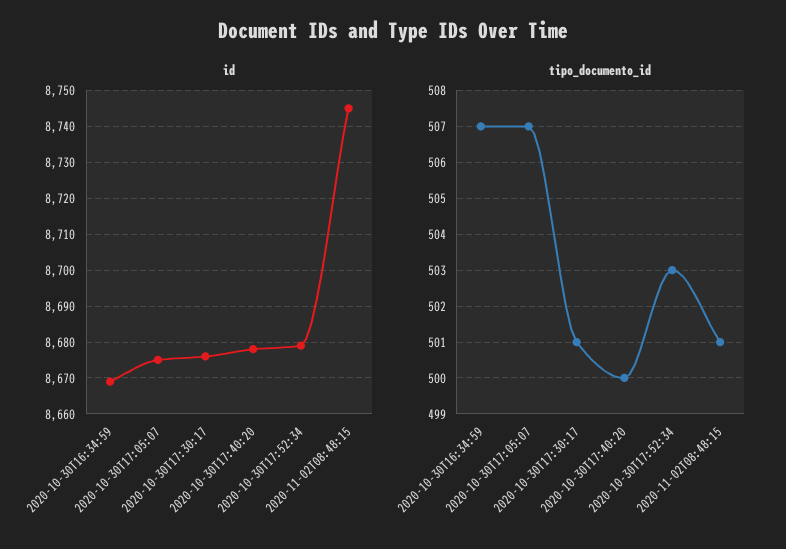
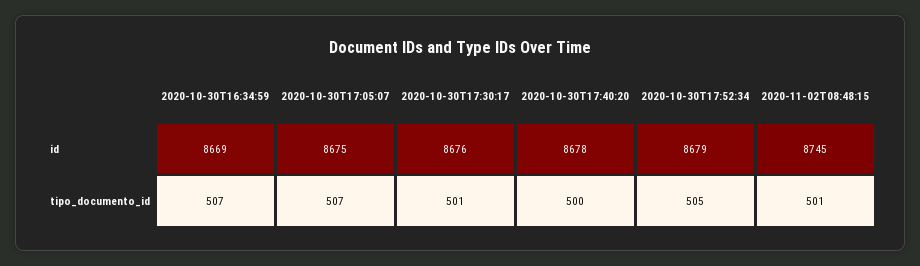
  {
    "id": {
      "2020-10-30T16:34:59": 8669,
      "2020-10-30T17:05:07": 8675,
      "2020-10-30T17:30:17": 8676,
      "2020-10-30T17:40:20": 8678,
      "2020-10-30T17:52:34": 8679,
      "2020-11-02T08:48:15": 8745
    },
    "tipo_documento_id": {
      "2020-10-30T16:34:59": 507,
      "2020-10-30T17:05:07": 507,
      "2020-10-30T17:30:17": 501,
      "2020-10-30T17:40:20": 500,
-     "2020-10-30T17:52:34": 503,
+     "2020-10-30T17:52:34": 505,
      "2020-11-02T08:48:15": 501
    }
  }

